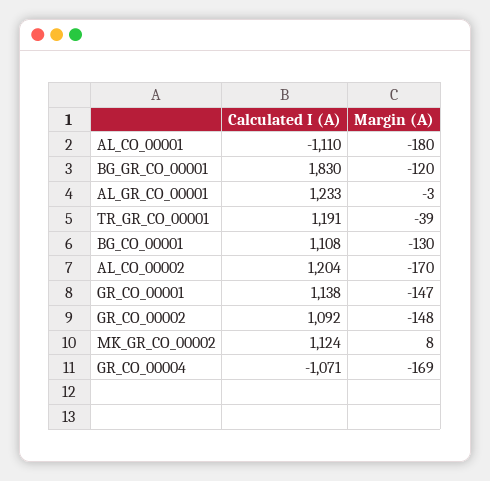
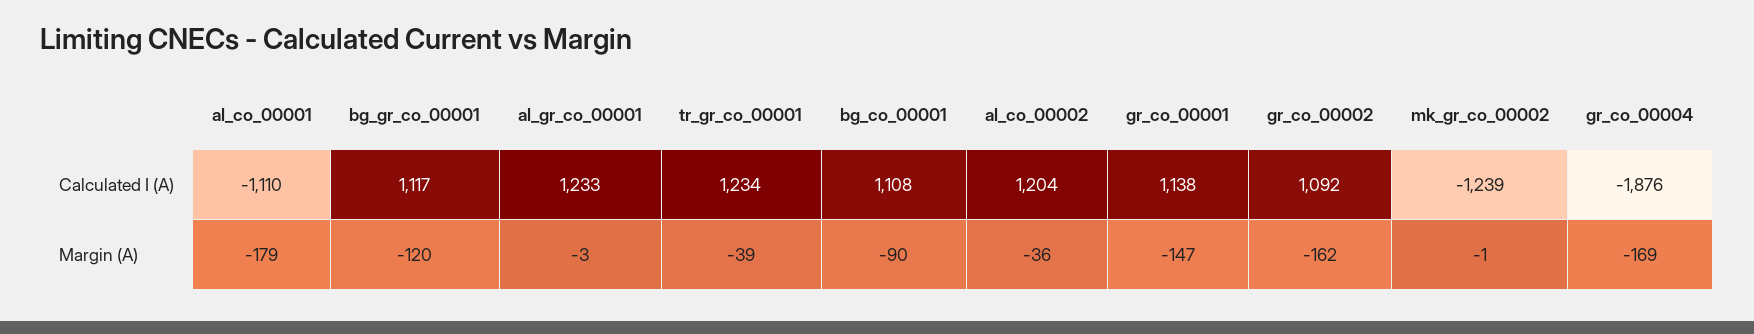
  {
    "Calculated I (A)": {
      "AL_CO_00001": -1110,
-     "BG_GR_CO_00001": 1830,
+     "BG_GR_CO_00001": 1117,
      "AL_GR_CO_00001": 1233,
-     "TR_GR_CO_00001": 1191,
+     "TR_GR_CO_00001": 1234,
      "BG_CO_00001": 1108,
      "AL_CO_00002": 1204,
      "GR_CO_00001": 1138,
      "GR_CO_00002": 1092,
-     "MK_GR_CO_00002": 1124,
+     "MK_GR_CO_00002": -1239,
-     "GR_CO_00004": -1071
+     "GR_CO_00004": -1876
    },
    "Margin (A)": {
-     "AL_CO_00001": -180,
+     "AL_CO_00001": -179,
      "BG_GR_CO_00001": -120,
      "AL_GR_CO_00001": -3,
      "TR_GR_CO_00001": -39,
-     "BG_CO_00001": -130,
+     "BG_CO_00001": -90,
-     "AL_CO_00002": -170,
+     "AL_CO_00002": -36,
      "GR_CO_00001": -147,
-     "GR_CO_00002": -148,
+     "GR_CO_00002": -162,
-     "MK_GR_CO_00002": 8,
+     "MK_GR_CO_00002": -1,
      "GR_CO_00004": -169
    }
  }

